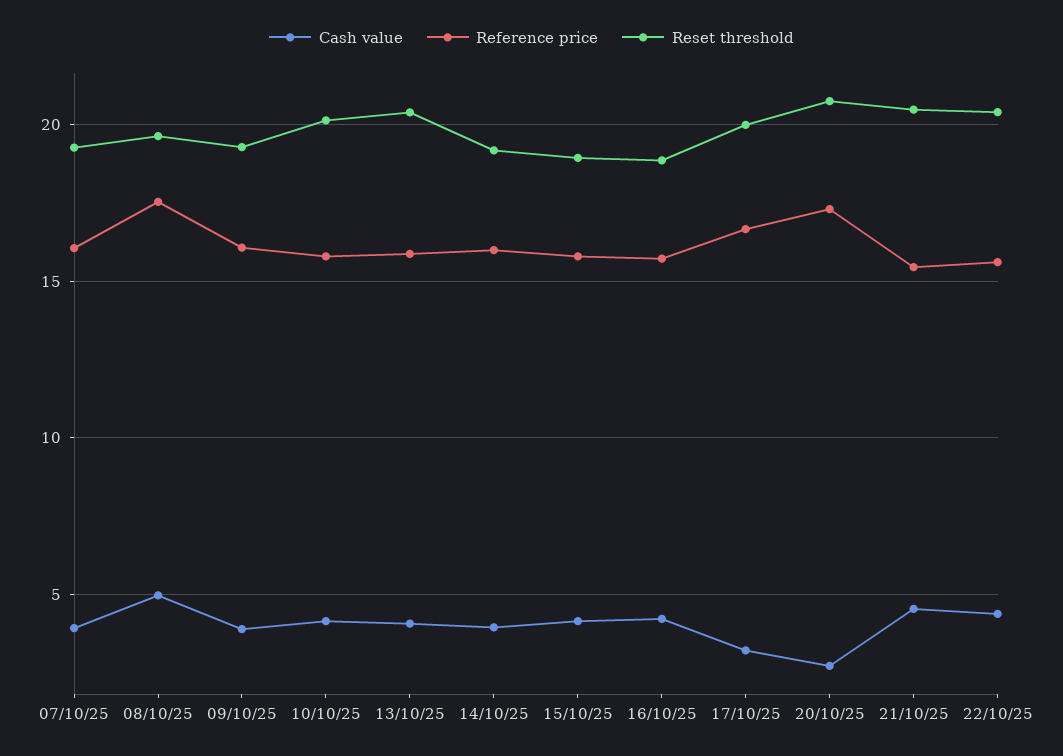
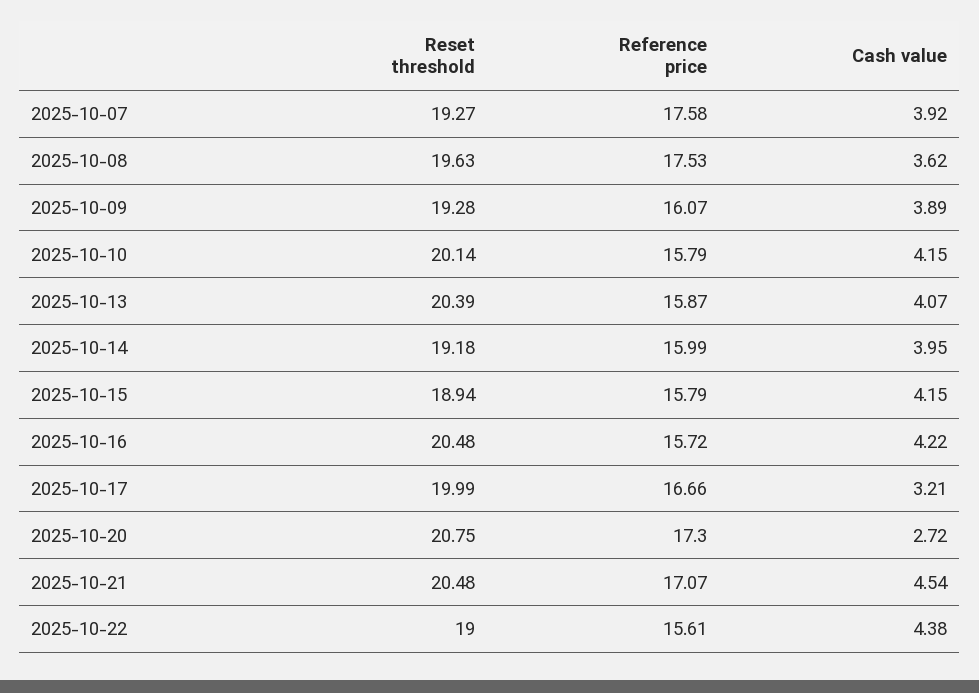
  {
    "Cash value": {
      "07/10/25": 3.92,
-     "08/10/25": 5,
+     "08/10/25": 3.62,
      "09/10/25": 3.89,
      "10/10/25": 4.15,
      "13/10/25": 4.07,
      "14/10/25": 3.95,
      "15/10/25": 4.15,
      "16/10/25": 4.22,
      "17/10/25": 3.21,
      "20/10/25": 2.72,
      "21/10/25": 4.54,
      "22/10/25": 4.38
    },
    "Reference price": {
-     "07/10/25": 16,
+     "07/10/25": 17.58,
      "08/10/25": 17.53,
      "09/10/25": 16.07,
      "10/10/25": 15.79,
      "13/10/25": 15.87,
      "14/10/25": 15.99,
      "15/10/25": 15.79,
      "16/10/25": 15.72,
      "17/10/25": 16.66,
      "20/10/25": 17.3,
-     "21/10/25": 15.5,
+     "21/10/25": 17.07,
      "22/10/25": 15.61
    },
    "Reset threshold": {
      "07/10/25": 19.27,
      "08/10/25": 19.63,
      "09/10/25": 19.28,
      "10/10/25": 20.14,
      "13/10/25": 20.39,
      "14/10/25": 19.18,
      "15/10/25": 18.94,
-     "16/10/25": 19,
+     "16/10/25": 20.48,
      "17/10/25": 19.99,
      "20/10/25": 20.75,
      "21/10/25": 20.48,
-     "22/10/25": 20.5
+     "22/10/25": 19
    }
  }

